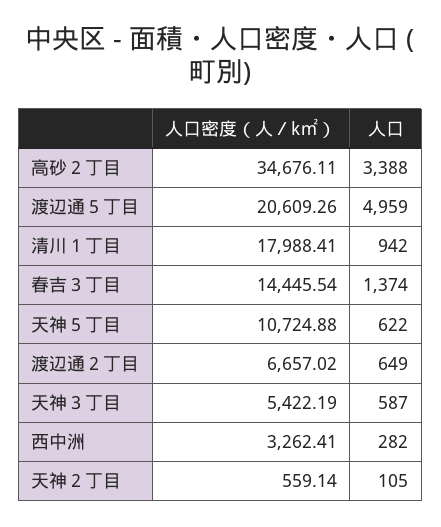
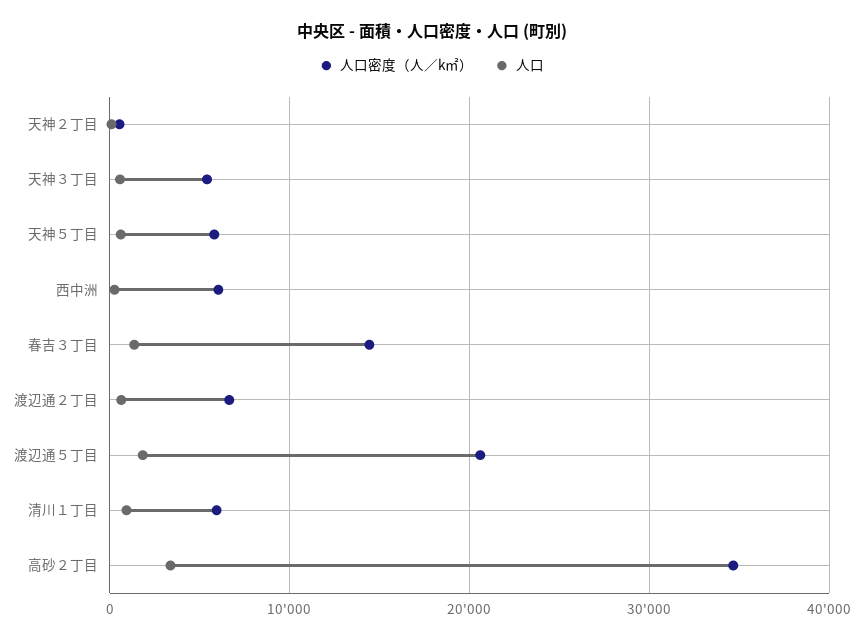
  {
    "人口密度（人／k㎡）": {
      "高砂２丁目": 34676.11,
      "渡辺通５丁目": 20609.26,
-     "清川１丁目": 17988.41,
+     "清川１丁目": 6000,
      "春吉３丁目": 14445.54,
-     "天神５丁目": 10724.88,
+     "天神５丁目": 6000,
      "渡辺通２丁目": 6657.02,
      "天神３丁目": 5422.19,
-     "西中洲": 3262.41,
+     "西中洲": 6000,
      "天神２丁目": 559.14
    },
    "人口": {
      "高砂２丁目": 3388,
-     "渡辺通５丁目": 4959,
+     "渡辺通５丁目": 2000,
      "清川１丁目": 942,
      "春吉３丁目": 1374,
      "天神５丁目": 622,
      "渡辺通２丁目": 649,
      "天神３丁目": 587,
      "西中洲": 282,
      "天神２丁目": 105
    }
  }

